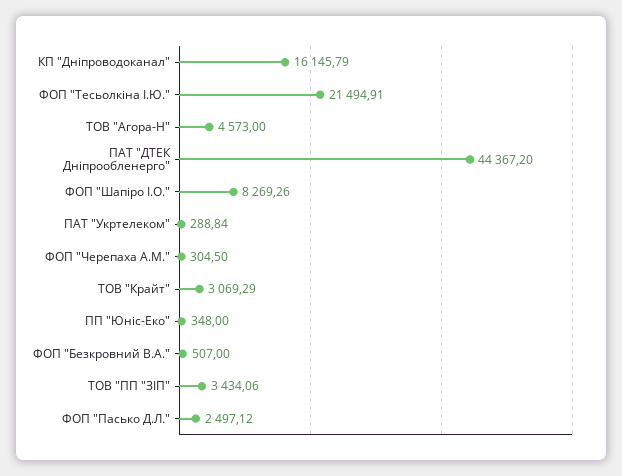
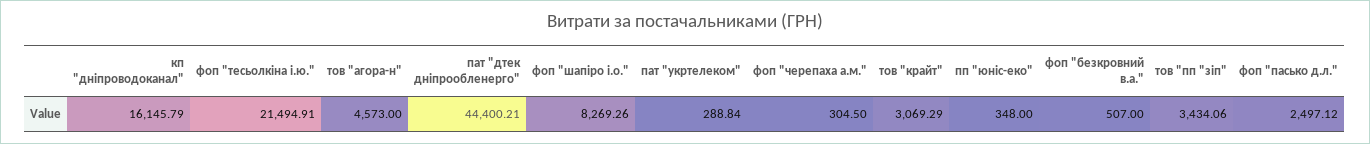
  {
    "КП \"Дніпроводоканал\"": 16145.79,
    "ФОП \"Тесьолкіна І.Ю.\"": 21494.91,
    "ТОВ \"Агора-Н\"": 4573,
-   "ПАТ \"ДТЕК Дніпрообленерго\"": 44367.2,
+   "ПАТ \"ДТЕК Дніпрообленерго\"": 44400.21,
    "ФОП \"Шапіро І.О.\"": 8269.26,
    "ПАТ \"Укртелеком\"": 288.84,
    "ФОП \"Черепаха А.М.\"": 304.5,
    "ТОВ \"Крайт\"": 3069.29,
    "ПП \"Юніс-Еко\"": 348,
    "ФОП \"Безкровний В.А.\"": 507,
    "ТОВ \"ПП \"ЗІП\"": 3434.06,
    "ФОП \"Пасько Д.Л.\"": 2497.12
  }

